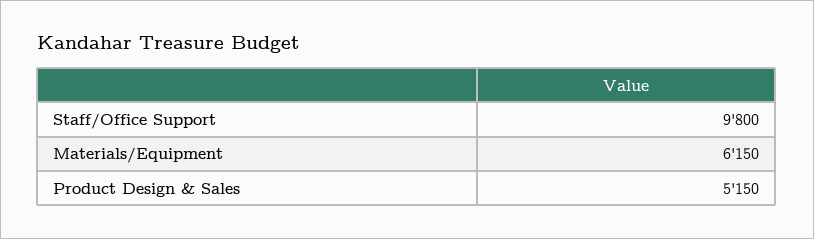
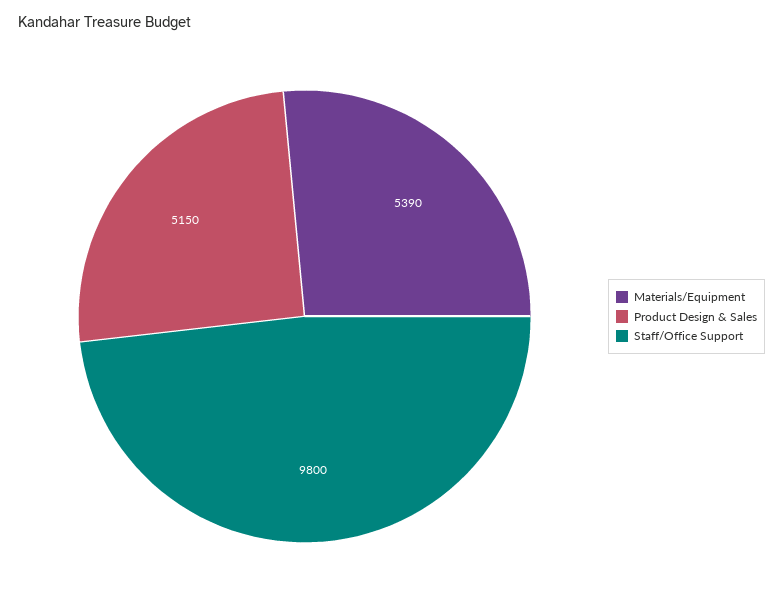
  {
    "Staff/Office Support": 9800,
-   "Materials/Equipment": 6150,
+   "Materials/Equipment": 5390,
    "Product Design & Sales": 5150
  }

